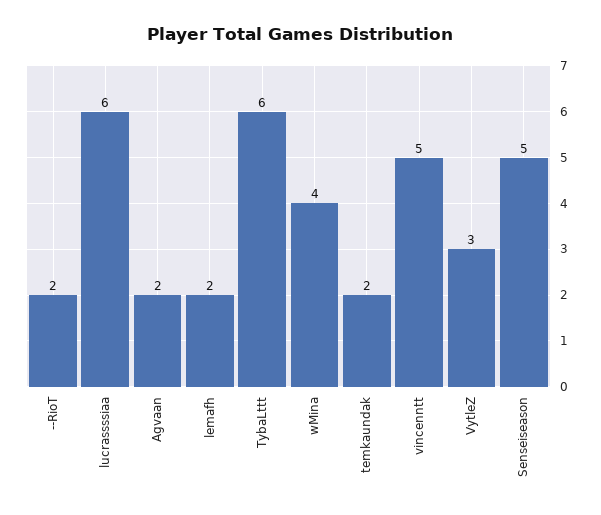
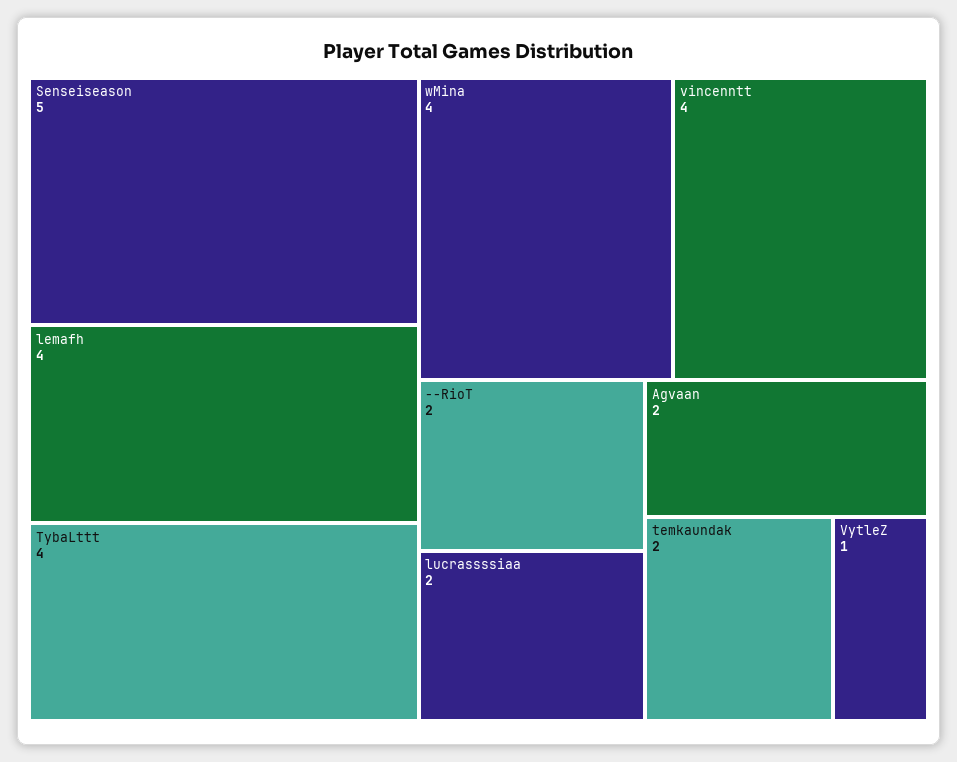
  {
    "--RioT": 2,
-   "lucrassssiaa": 6,
+   "lucrassssiaa": 2,
    "Agvaan": 2,
-   "lemafh": 2,
+   "lemafh": 4,
-   "TybaLttt": 6,
+   "TybaLttt": 4,
    "wMina": 4,
    "temkaundak": 2,
-   "vincenntt": 5,
+   "vincenntt": 4,
-   "VytleZ": 3,
+   "VytleZ": 1,
    "Senseiseason": 5
  }

